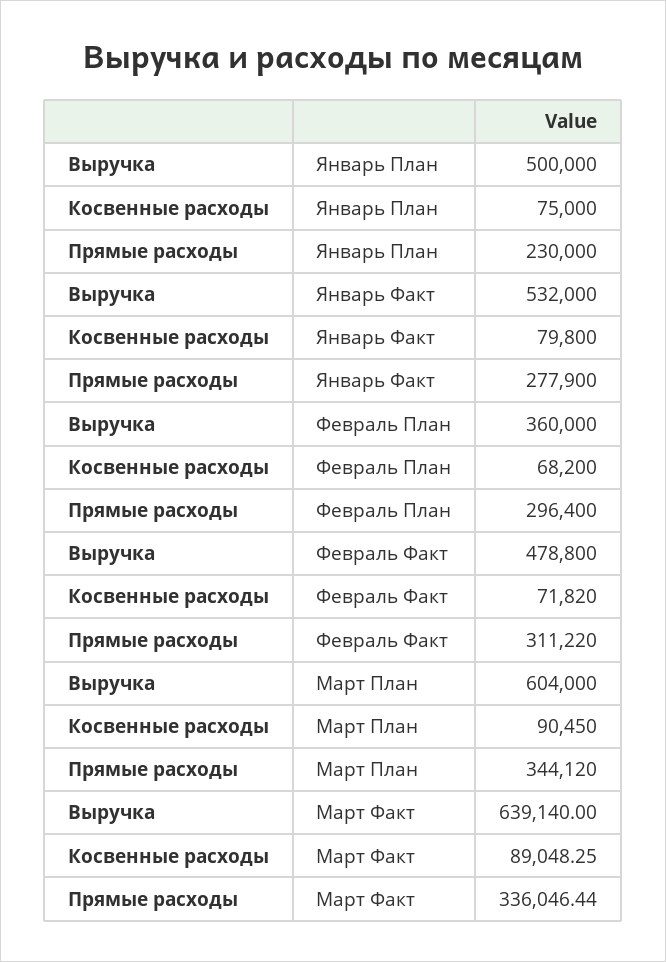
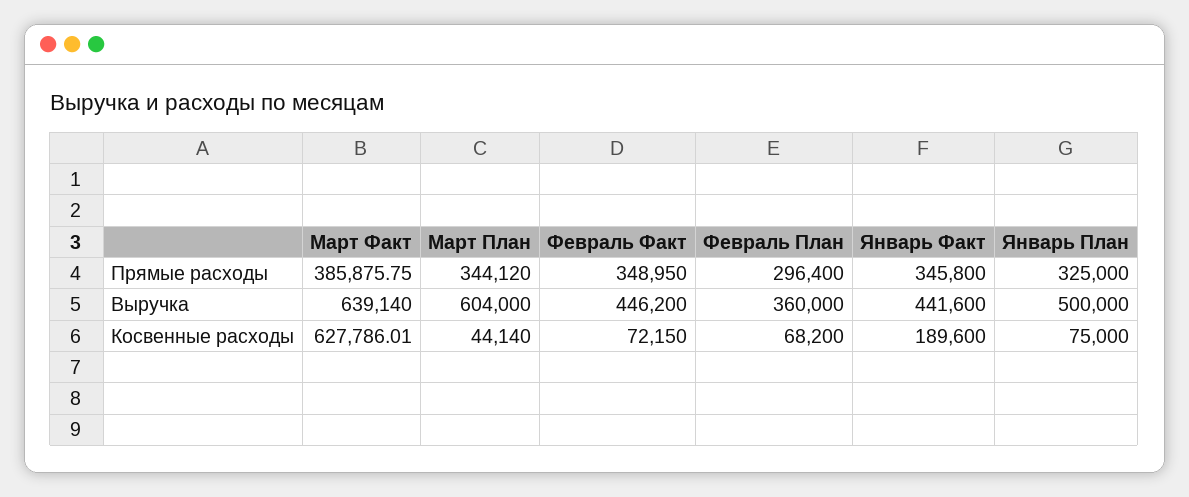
  {
    "Выручка": {
      "Январь План": 500000,
-     "Январь Факт": 532000,
+     "Январь Факт": 441600,
      "Февраль План": 360000,
-     "Февраль Факт": 478800,
+     "Февраль Факт": 446200,
      "Март План": 604000,
      "Март Факт": 639140
    },
    "Косвенные расходы": {
      "Январь План": 75000,
-     "Январь Факт": 79800,
+     "Январь Факт": 189600,
      "Февраль План": 68200,
-     "Февраль Факт": 71820,
+     "Февраль Факт": 72150,
-     "Март План": 90450,
+     "Март План": 44140,
-     "Март Факт": 89048.25
+     "Март Факт": 627786.01
    },
    "Прямые расходы": {
-     "Январь План": 230000,
+     "Январь План": 325000,
-     "Январь Факт": 277900,
+     "Январь Факт": 345800,
      "Февраль План": 296400,
-     "Февраль Факт": 311220,
+     "Февраль Факт": 348950,
      "Март План": 344120,
-     "Март Факт": 336046.44
+     "Март Факт": 385875.75
    }
  }

